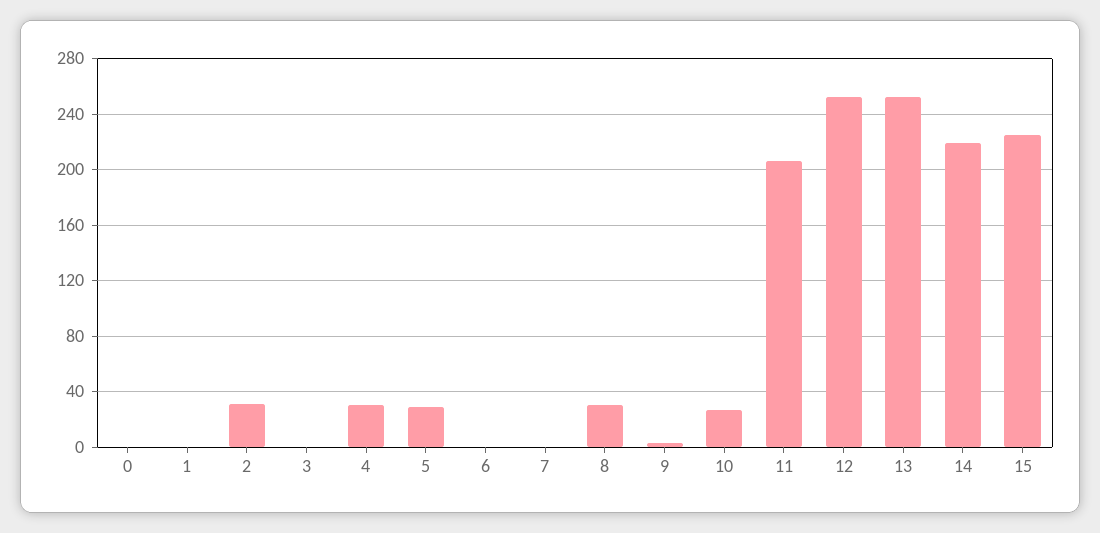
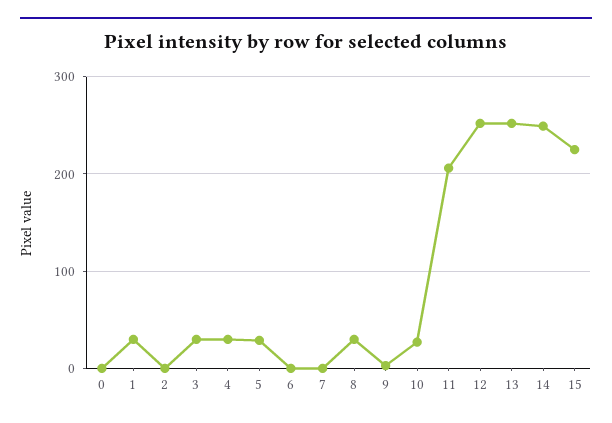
  {
    "0": 0,
-   "1": 0,
+   "1": 30,
-   "2": 30,
+   "2": 0,
-   "3": 0,
+   "3": 30,
    "4": 30,
    "5": 30,
    "6": 0,
    "7": 0,
    "8": 30,
    "9": 5,
    "10": 25,
    "11": 205,
    "12": 250,
    "13": 250,
-   "14": 220,
+   "14": 250,
    "15": 225
  }

